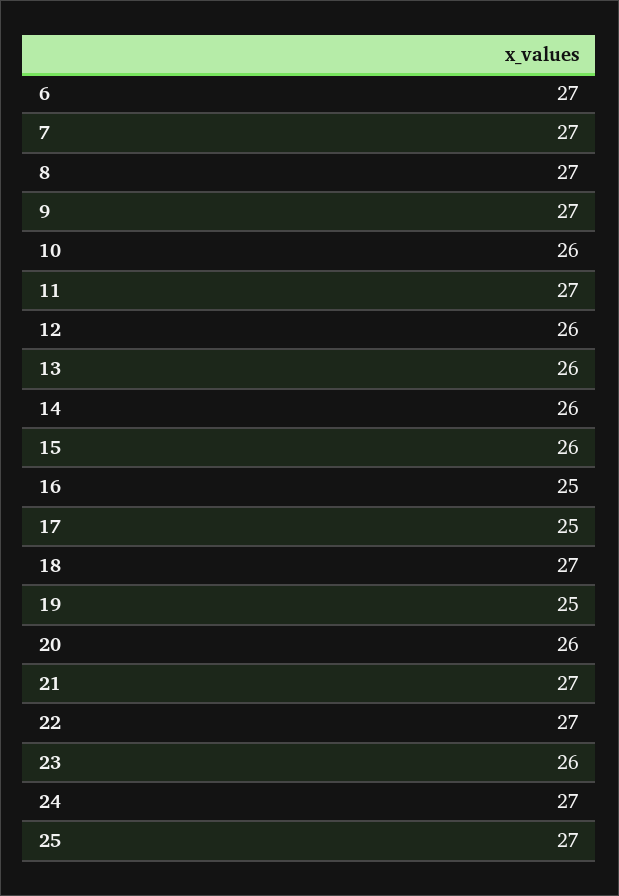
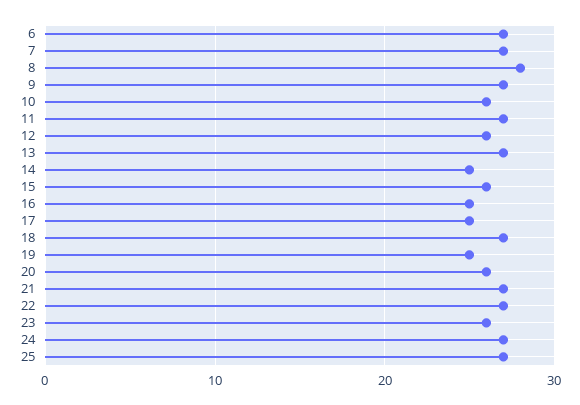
  {
    "6": 27,
    "7": 27,
-   "8": 27,
+   "8": 28,
    "9": 27,
    "10": 26,
    "11": 27,
    "12": 26,
-   "13": 26,
+   "13": 27,
-   "14": 26,
+   "14": 25,
    "15": 26,
    "16": 25,
    "17": 25,
    "18": 27,
    "19": 25,
    "20": 26,
    "21": 27,
    "22": 27,
    "23": 26,
    "24": 27,
    "25": 27
  }

